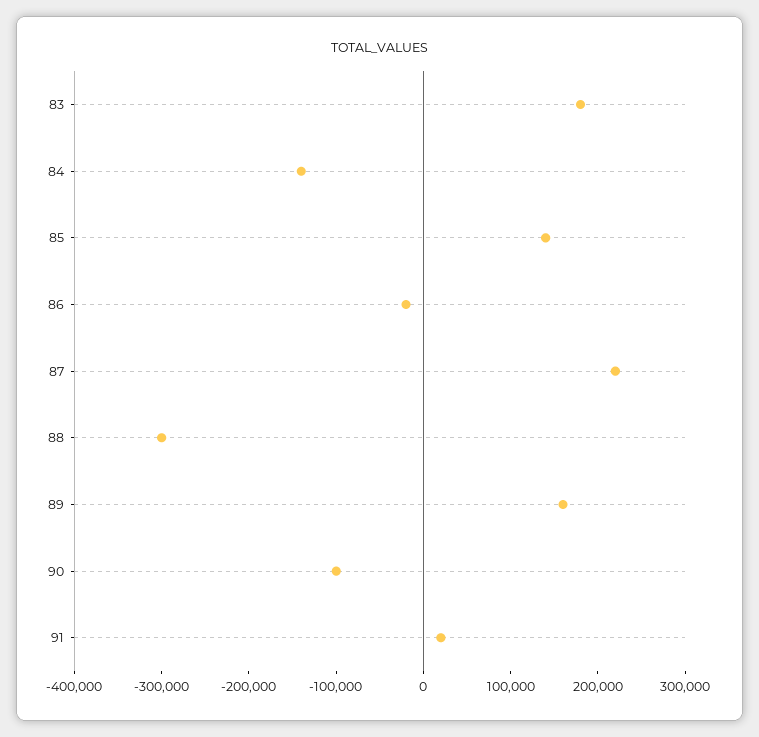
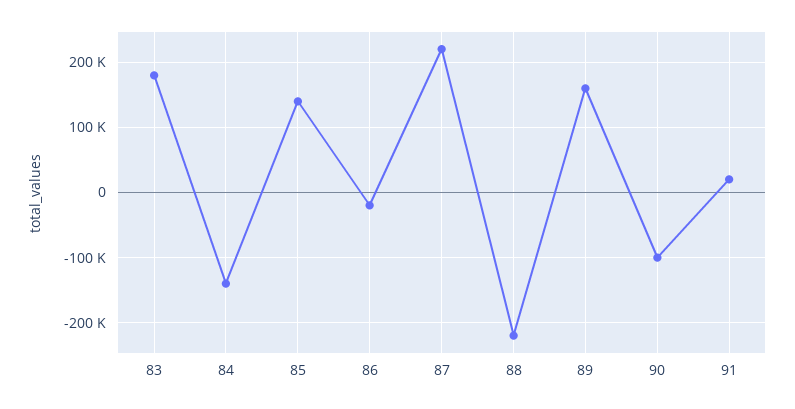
  {
    "83": 180000,
    "84": -140000,
    "85": 140000,
    "86": -20000,
    "87": 220000,
-   "88": -300000,
+   "88": -220000,
    "89": 160000,
    "90": -100000,
    "91": 20000
  }

